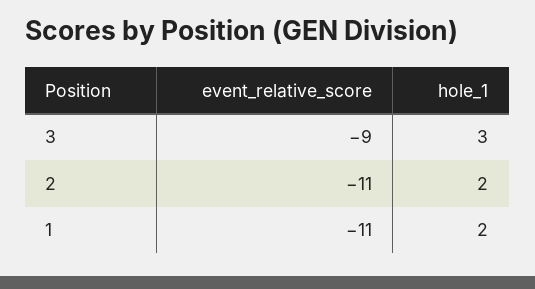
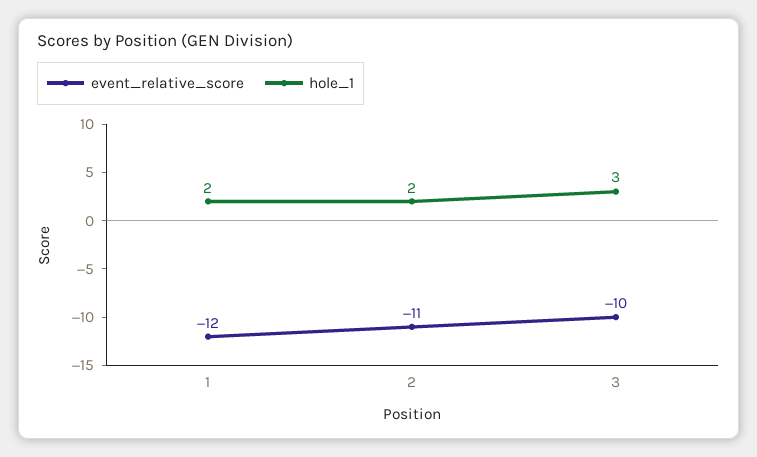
  {
    "event_relative_score": {
-     "3": -9,
+     "3": -10,
      "2": -11,
-     "1": -11
+     "1": -12
    },
    "hole_1": {
      "3": 3,
      "2": 2,
      "1": 2
    }
  }

